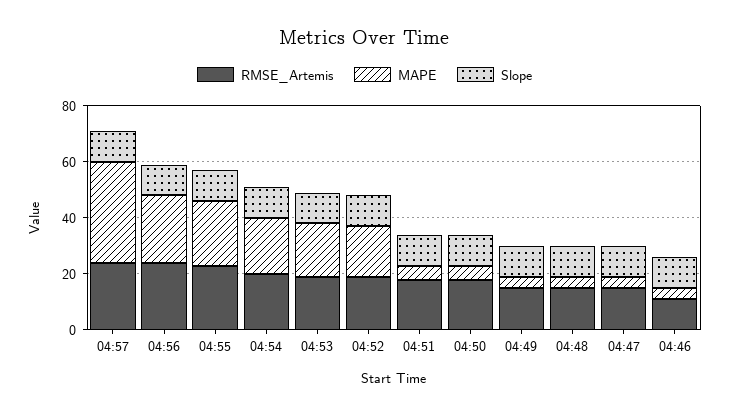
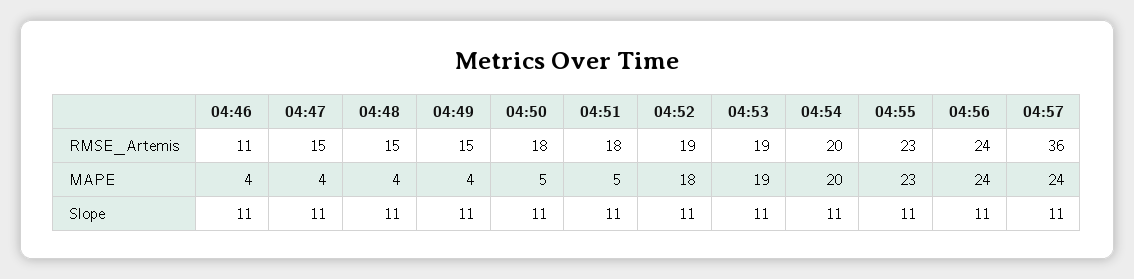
  {
    "RMSE_Artemis": {
-     "04:57": 25,
+     "04:57": 36,
      "04:56": 24,
      "04:55": 23,
      "04:54": 20,
      "04:53": 19,
      "04:52": 19,
      "04:51": 18,
      "04:50": 18,
      "04:49": 15,
      "04:48": 15,
      "04:47": 15,
      "04:46": 11
    },
    "MAPE": {
-     "04:57": 35,
+     "04:57": 24,
      "04:56": 24,
      "04:55": 23,
      "04:54": 20,
      "04:53": 19,
      "04:52": 18,
      "04:51": 5,
      "04:50": 5,
      "04:49": 4,
      "04:48": 4,
      "04:47": 4,
      "04:46": 4
    },
    "Slope": {
      "04:57": 11,
      "04:56": 11,
      "04:55": 11,
      "04:54": 11,
      "04:53": 11,
      "04:52": 11,
      "04:51": 11,
      "04:50": 11,
      "04:49": 11,
      "04:48": 11,
      "04:47": 11,
      "04:46": 11
    }
  }

